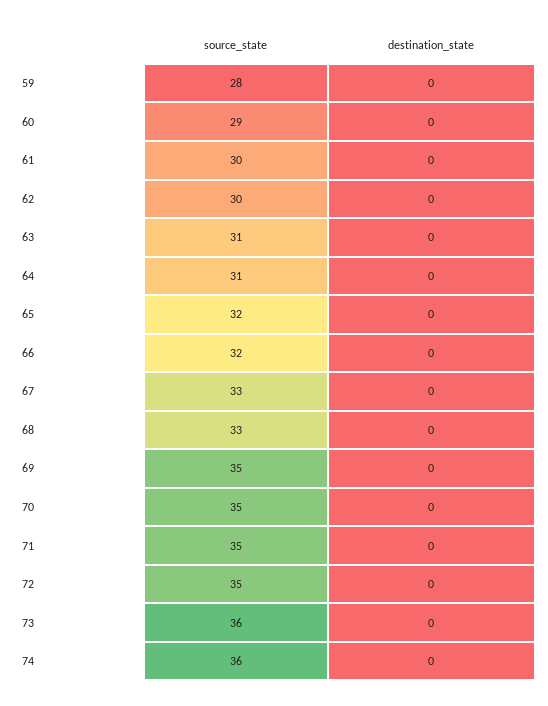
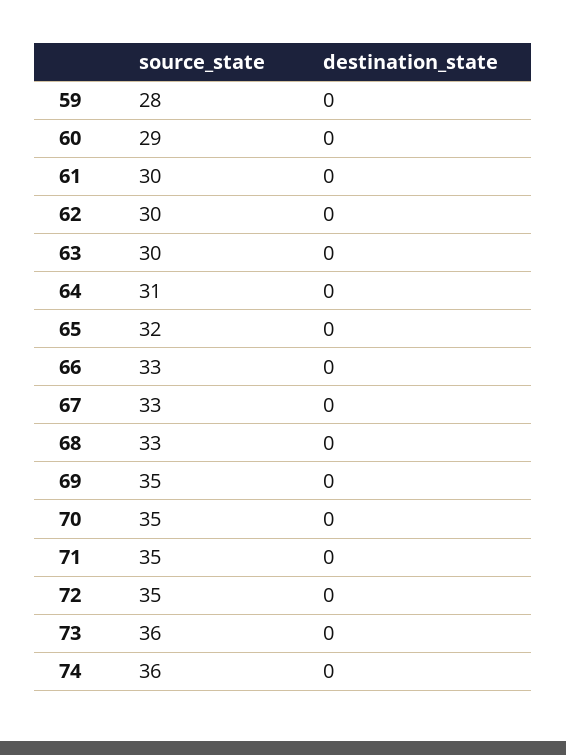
  {
    "source_state": {
      "59": 28,
      "60": 29,
      "61": 30,
      "62": 30,
-     "63": 31,
+     "63": 30,
      "64": 31,
      "65": 32,
-     "66": 32,
+     "66": 33,
      "67": 33,
      "68": 33,
      "69": 35,
      "70": 35,
      "71": 35,
      "72": 35,
      "73": 36,
      "74": 36
    },
    "destination_state": {
      "59": 0,
      "60": 0,
      "61": 0,
      "62": 0,
      "63": 0,
      "64": 0,
      "65": 0,
      "66": 0,
      "67": 0,
      "68": 0,
      "69": 0,
      "70": 0,
      "71": 0,
      "72": 0,
      "73": 0,
      "74": 0
    }
  }

